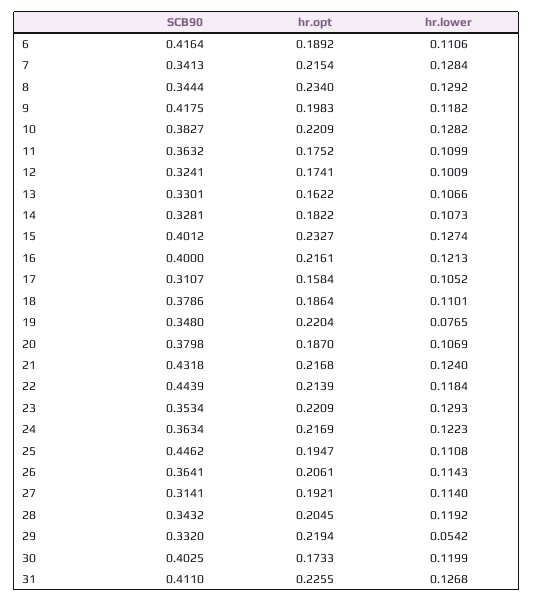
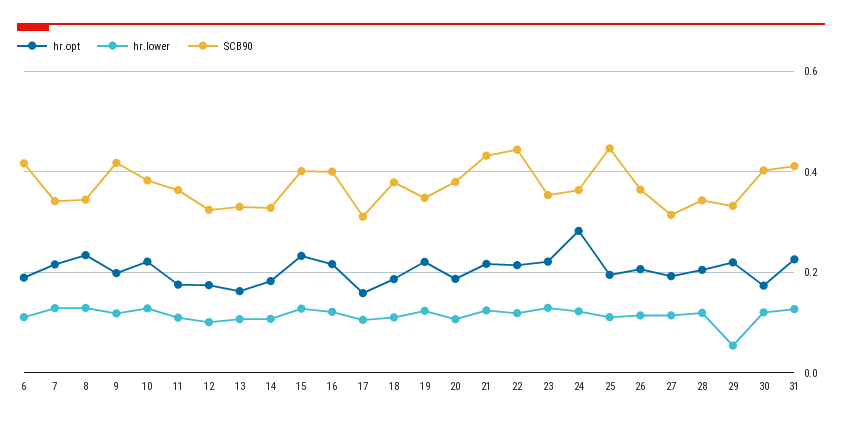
  {
    "SCB90": {
      "6": 0.4164,
      "7": 0.3413,
      "8": 0.3444,
      "9": 0.4175,
      "10": 0.3827,
      "11": 0.3632,
      "12": 0.3241,
      "13": 0.3301,
      "14": 0.3281,
      "15": 0.4012,
      "16": 0.4,
      "17": 0.3107,
      "18": 0.3786,
      "19": 0.348,
      "20": 0.3798,
      "21": 0.4318,
      "22": 0.4439,
      "23": 0.3534,
      "24": 0.3634,
      "25": 0.4462,
      "26": 0.3641,
      "27": 0.3141,
      "28": 0.3432,
      "29": 0.332,
      "30": 0.4025,
      "31": 0.411
    },
    "hr.opt": {
      "6": 0.1892,
      "7": 0.2154,
      "8": 0.234,
      "9": 0.1983,
      "10": 0.2209,
      "11": 0.1752,
      "12": 0.1741,
      "13": 0.1622,
      "14": 0.1822,
      "15": 0.2327,
      "16": 0.2161,
      "17": 0.1584,
      "18": 0.1864,
      "19": 0.2204,
      "20": 0.187,
      "21": 0.2168,
      "22": 0.2139,
      "23": 0.2209,
-     "24": 0.2169,
+     "24": 0.28,
      "25": 0.1947,
      "26": 0.2061,
      "27": 0.1921,
      "28": 0.2045,
      "29": 0.2194,
      "30": 0.1733,
      "31": 0.2255
    },
    "hr.lower": {
      "6": 0.1106,
      "7": 0.1284,
      "8": 0.1292,
      "9": 0.1182,
      "10": 0.1282,
      "11": 0.1099,
      "12": 0.1009,
      "13": 0.1066,
      "14": 0.1073,
      "15": 0.1274,
      "16": 0.1213,
      "17": 0.1052,
      "18": 0.1101,
-     "19": 0.0765,
+     "19": 0.12,
      "20": 0.1069,
      "21": 0.124,
      "22": 0.1184,
      "23": 0.1293,
      "24": 0.1223,
      "25": 0.1108,
      "26": 0.1143,
      "27": 0.114,
      "28": 0.1192,
      "29": 0.0542,
      "30": 0.1199,
      "31": 0.1268
    }
  }

